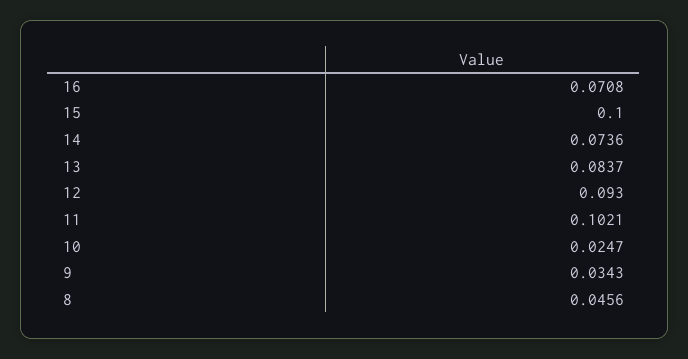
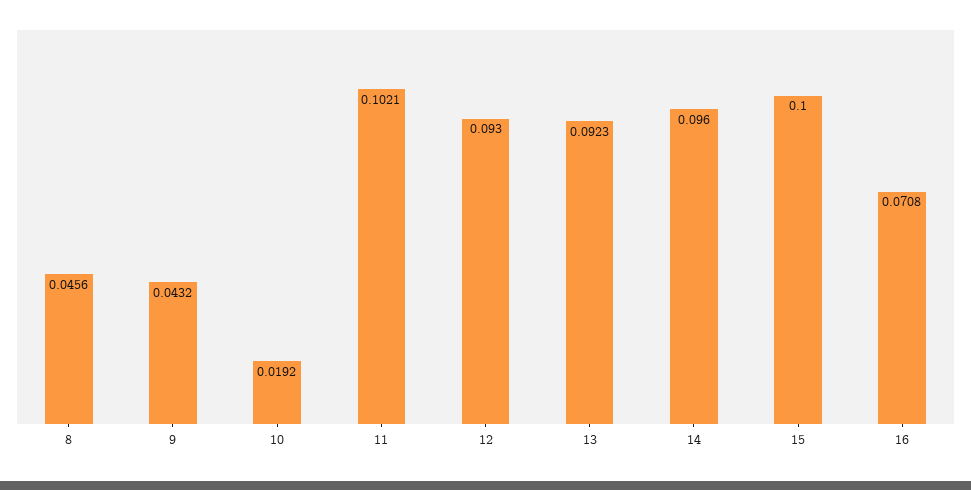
  {
    "16": 0.0708,
    "15": 0.1,
-   "14": 0.0736,
+   "14": 0.096,
-   "13": 0.0837,
+   "13": 0.0923,
    "12": 0.093,
    "11": 0.1021,
-   "10": 0.0247,
+   "10": 0.0192,
-   "9": 0.0343,
+   "9": 0.0432,
    "8": 0.0456
  }

